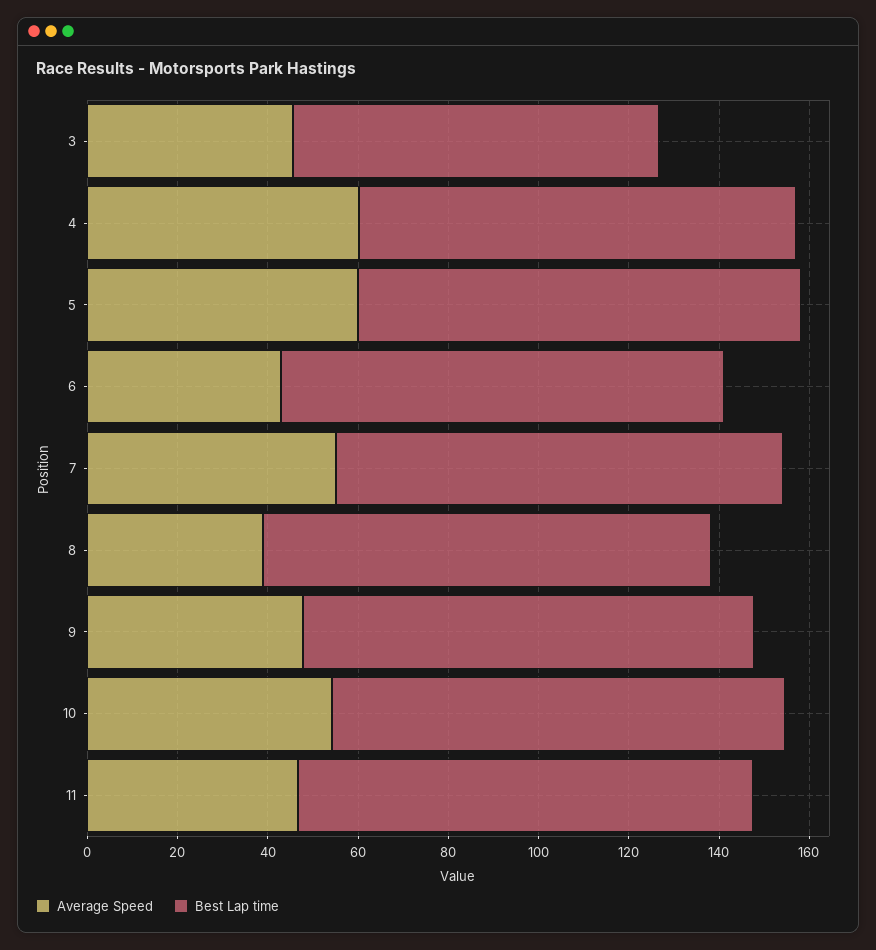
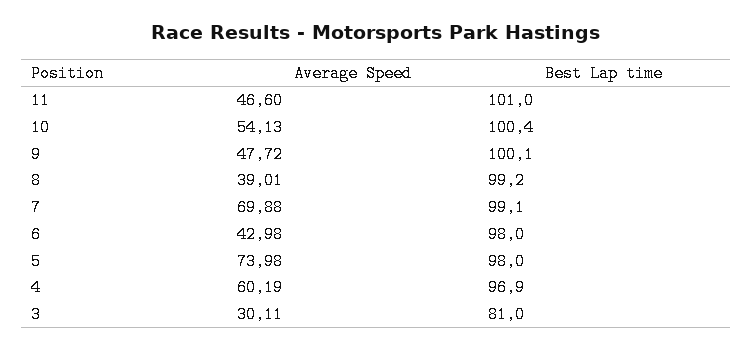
  {
    "Average Speed": {
-     "3": 45,
+     "3": 30.11,
      "4": 60.19,
-     "5": 60,
+     "5": 73.98,
      "6": 42.98,
-     "7": 55,
+     "7": 69.88,
      "8": 39.01,
      "9": 47.72,
      "10": 54.13,
      "11": 46.6
    },
    "Best Lap time": {
      "3": 81,
      "4": 96.9,
      "5": 98,
      "6": 98,
      "7": 99.1,
      "8": 99.2,
      "9": 100.1,
      "10": 100.4,
      "11": 101
    }
  }

